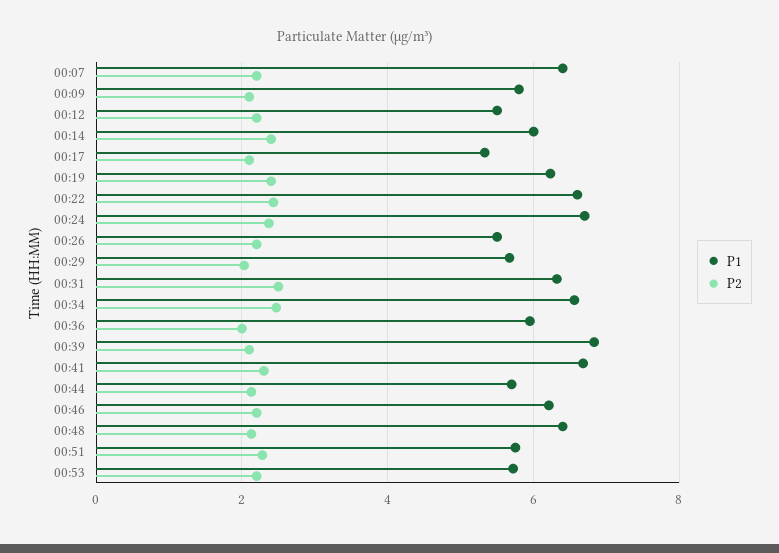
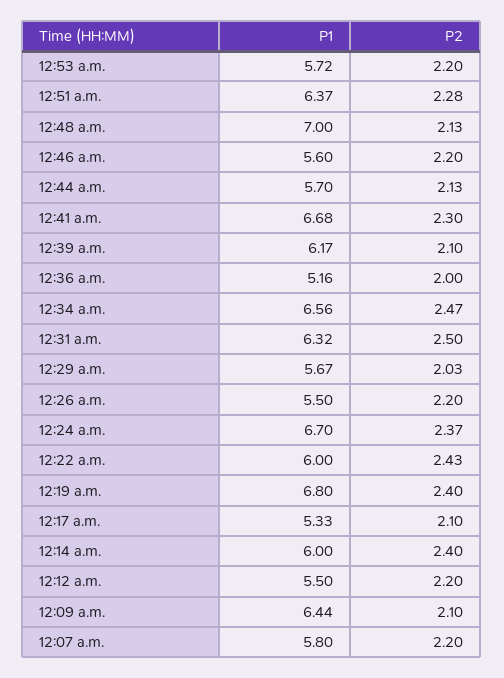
  {
    "P1": {
-     "00:07": 6.4,
+     "00:07": 5.8,
-     "00:09": 5.8,
+     "00:09": 6.44,
      "00:12": 5.5,
      "00:14": 6,
      "00:17": 5.33,
-     "00:19": 6.2,
+     "00:19": 6.8,
-     "00:22": 6.6,
+     "00:22": 6,
      "00:24": 6.7,
      "00:26": 5.5,
      "00:29": 5.67,
      "00:31": 6.32,
      "00:34": 6.56,
-     "00:36": 6,
+     "00:36": 5.16,
-     "00:39": 6.8,
+     "00:39": 6.17,
      "00:41": 6.68,
      "00:44": 5.7,
-     "00:46": 6.2,
+     "00:46": 5.6,
-     "00:48": 6.4,
+     "00:48": 7,
-     "00:51": 5.8,
+     "00:51": 6.37,
      "00:53": 5.72
    },
    "P2": {
      "00:07": 2.2,
      "00:09": 2.1,
      "00:12": 2.2,
      "00:14": 2.4,
      "00:17": 2.1,
      "00:19": 2.4,
      "00:22": 2.43,
      "00:24": 2.37,
      "00:26": 2.2,
      "00:29": 2.03,
      "00:31": 2.5,
      "00:34": 2.47,
      "00:36": 2,
      "00:39": 2.1,
      "00:41": 2.3,
      "00:44": 2.13,
      "00:46": 2.2,
      "00:48": 2.13,
      "00:51": 2.28,
      "00:53": 2.2
    }
  }

